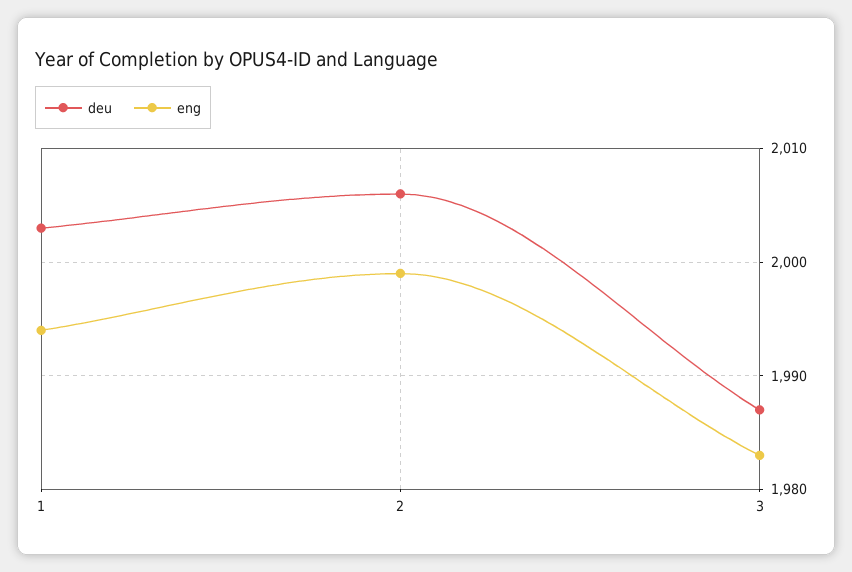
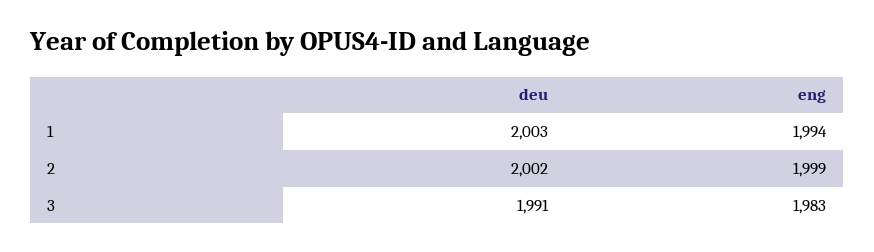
  {
    "deu": {
      "1": 2003,
-     "2": 2006,
+     "2": 2002,
-     "3": 1987
+     "3": 1991
    },
    "eng": {
      "1": 1994,
      "2": 1999,
      "3": 1983
    }
  }

